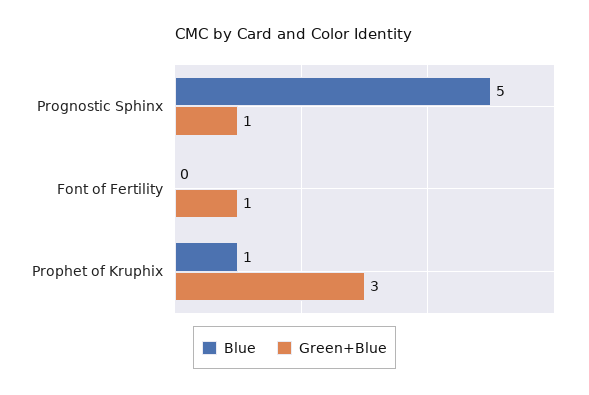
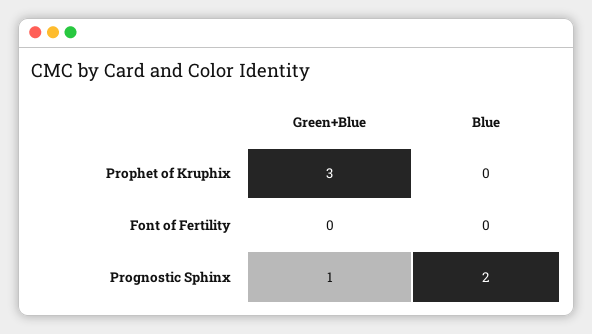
  {
    "Blue": {
-     "Prognostic Sphinx": 5,
+     "Prognostic Sphinx": 2,
      "Font of Fertility": 0,
-     "Prophet of Kruphix": 1
+     "Prophet of Kruphix": 0
    },
    "Green+Blue": {
      "Prognostic Sphinx": 1,
-     "Font of Fertility": 1,
+     "Font of Fertility": 0,
      "Prophet of Kruphix": 3
    }
  }

